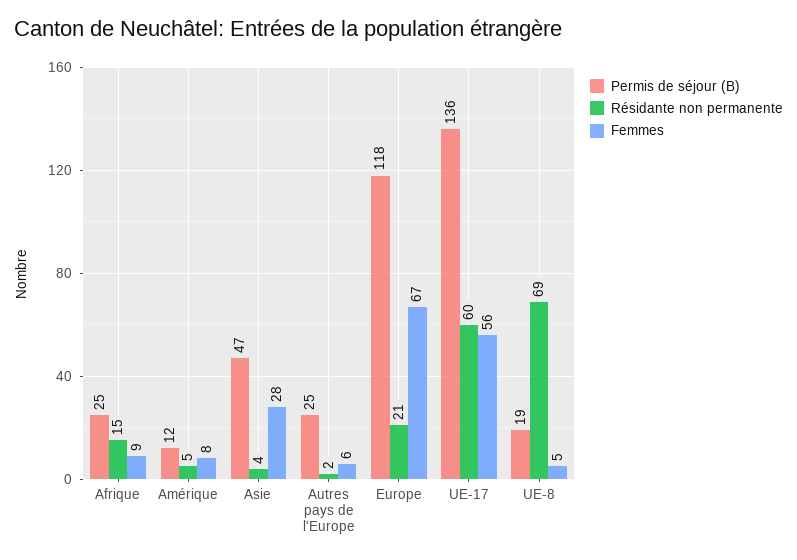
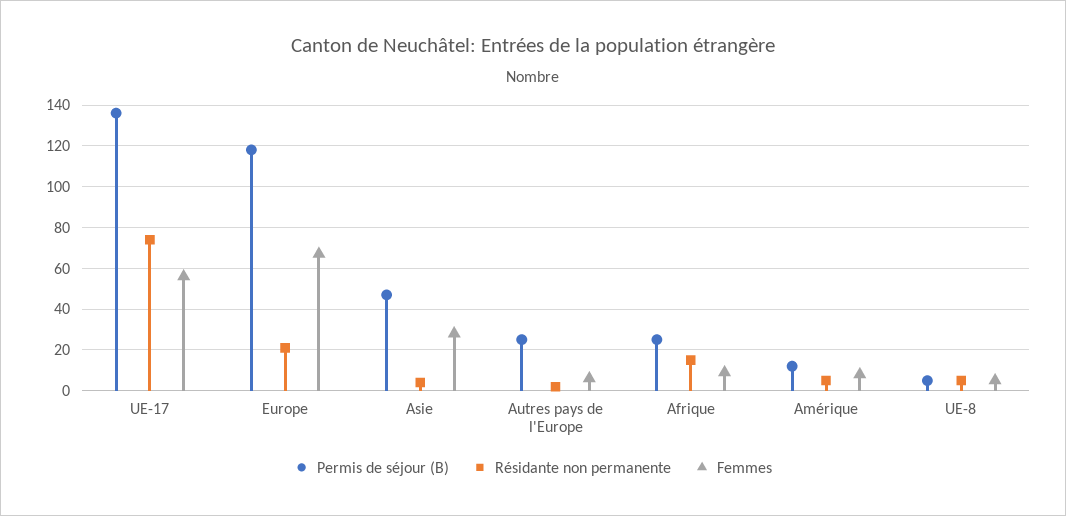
  {
    "Permis de séjour (B)": {
      "Afrique": 25,
      "Amérique": 12,
      "Asie": 47,
      "Autres pays de l'Europe": 25,
      "Europe": 118,
      "UE-17": 136,
-     "UE-8": 19
+     "UE-8": 5
    },
    "Résidante non permanente": {
      "Afrique": 15,
      "Amérique": 5,
      "Asie": 4,
      "Autres pays de l'Europe": 2,
      "Europe": 21,
-     "UE-17": 60,
+     "UE-17": 75,
-     "UE-8": 69
+     "UE-8": 5
    },
    "Femmes": {
      "Afrique": 9,
      "Amérique": 8,
      "Asie": 28,
      "Autres pays de l'Europe": 6,
      "Europe": 67,
      "UE-17": 56,
      "UE-8": 5
    }
  }

